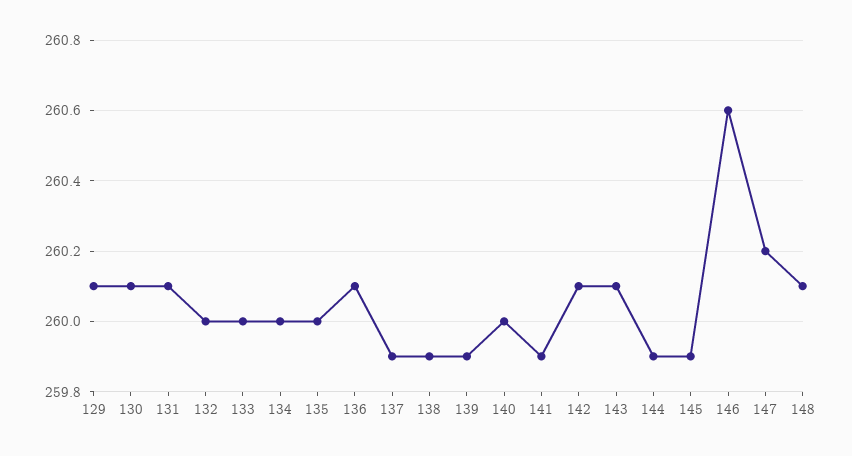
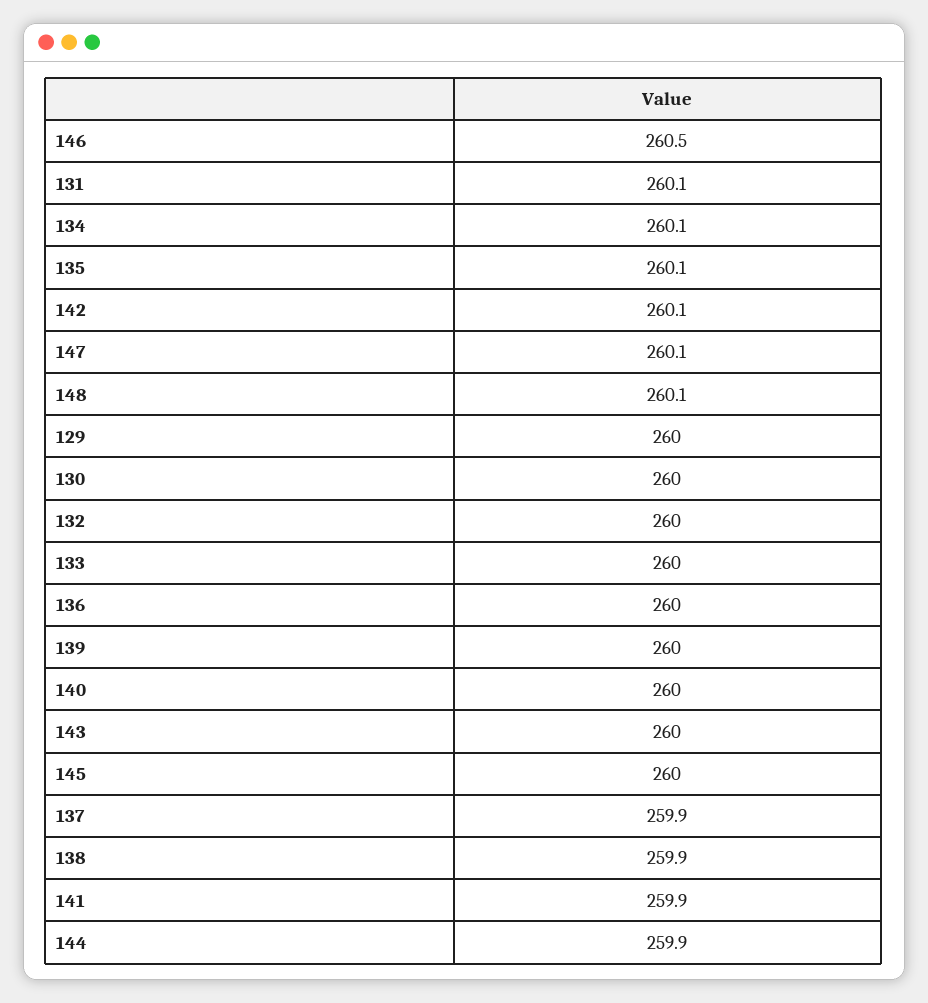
  {
-   "129": 260.1,
+   "129": 260,
-   "130": 260.1,
+   "130": 260,
    "131": 260.1,
    "132": 260,
    "133": 260,
-   "134": 260,
+   "134": 260.1,
-   "135": 260,
+   "135": 260.1,
-   "136": 260.1,
+   "136": 260,
    "137": 259.9,
    "138": 259.9,
-   "139": 259.9,
+   "139": 260,
    "140": 260,
    "141": 259.9,
    "142": 260.1,
-   "143": 260.1,
+   "143": 260,
    "144": 259.9,
-   "145": 259.9,
+   "145": 260,
-   "146": 260.6,
+   "146": 260.5,
-   "147": 260.2,
+   "147": 260.1,
    "148": 260.1
  }

